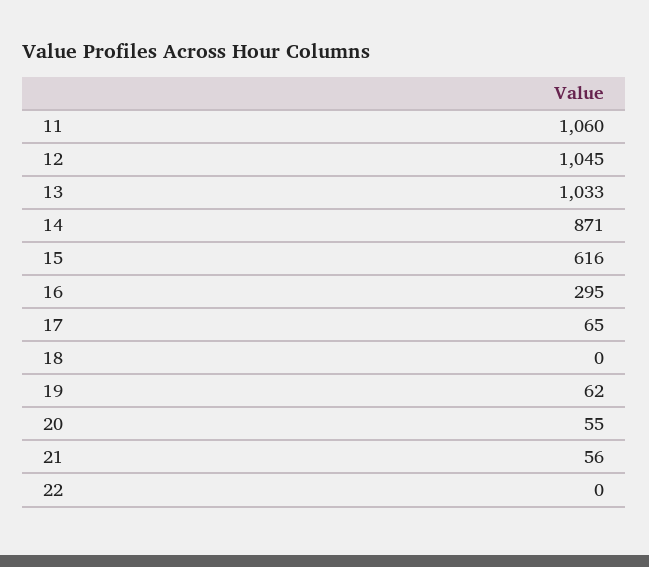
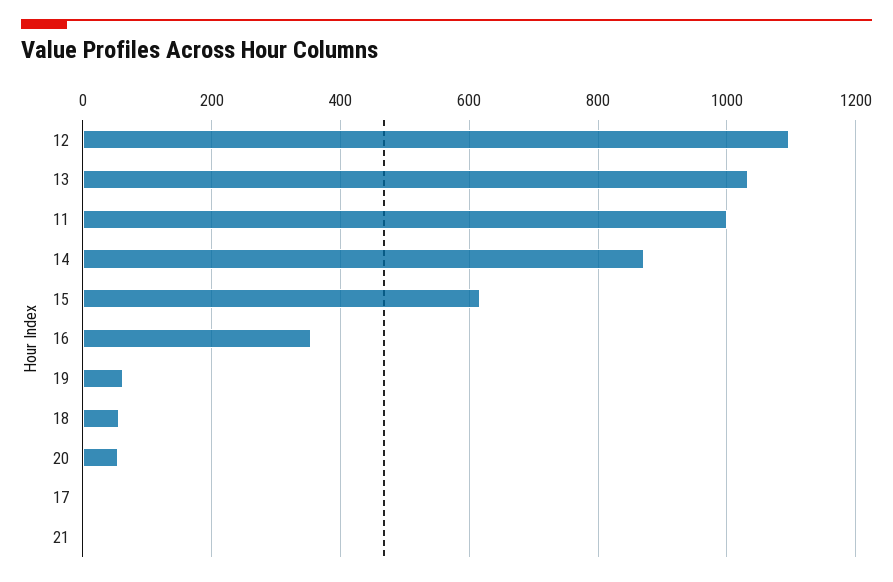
  {
-   "11": 1060,
+   "11": 1000,
-   "12": 1045,
+   "12": 1100,
    "13": 1033,
    "14": 871,
    "15": 616,
-   "16": 295,
+   "16": 360,
-   "17": 65,
+   "17": 0,
-   "18": 0,
+   "18": 60,
    "19": 62,
    "20": 55,
-   "21": 56,
+   "21": 0
-   "22": 0
  }

